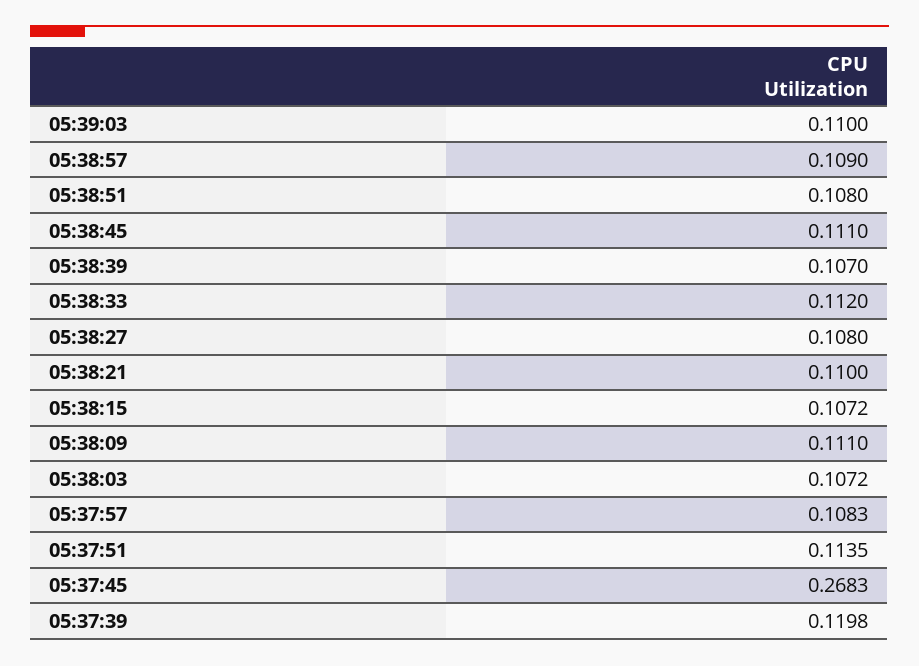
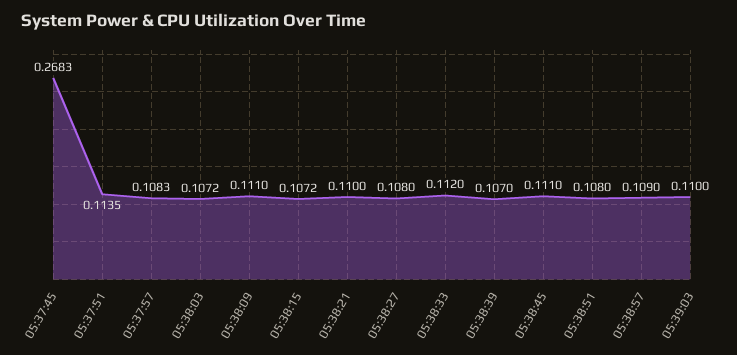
  {
    "05:39:03": 0.11,
    "05:38:57": 0.109,
    "05:38:51": 0.108,
    "05:38:45": 0.111,
    "05:38:39": 0.107,
    "05:38:33": 0.112,
    "05:38:27": 0.108,
    "05:38:21": 0.11,
    "05:38:15": 0.1072,
    "05:38:09": 0.111,
    "05:38:03": 0.1072,
    "05:37:57": 0.1083,
    "05:37:51": 0.1135,
-   "05:37:45": 0.2683,
+   "05:37:45": 0.2683
-   "05:37:39": 0.1198
  }

